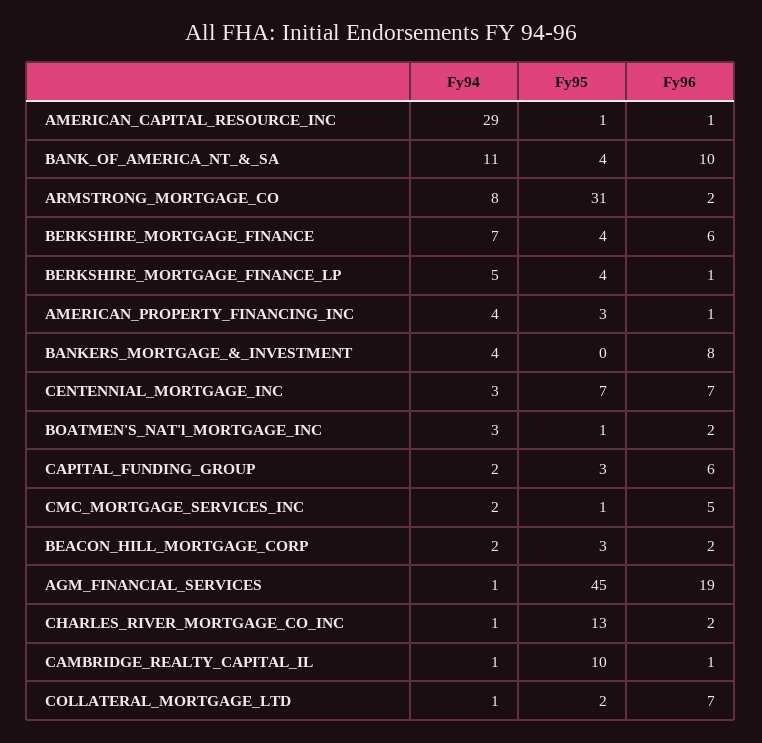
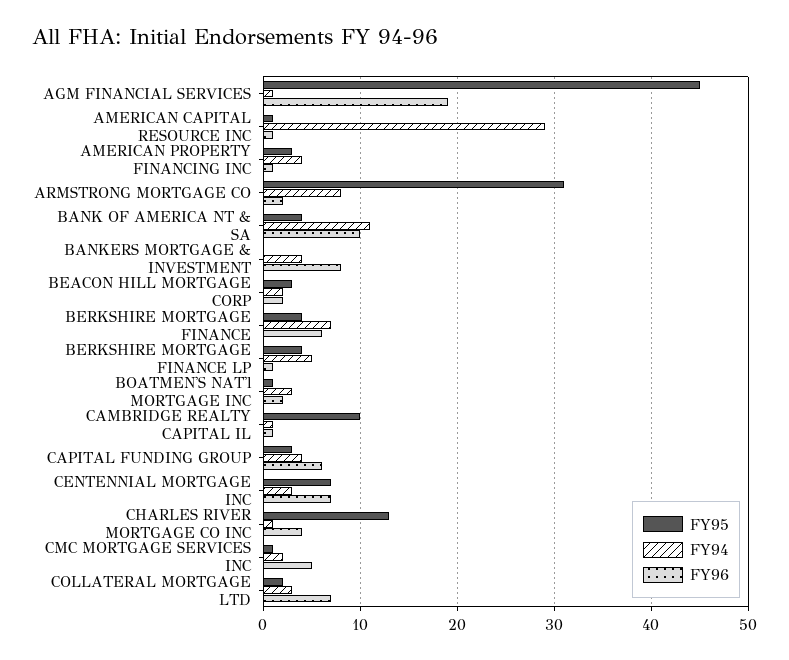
  {
    "Fy94": {
      "AMERICAN_CAPITAL_RESOURCE_INC": 29,
      "BANK_OF_AMERICA_NT_&_SA": 11,
      "ARMSTRONG_MORTGAGE_CO": 8,
      "BERKSHIRE_MORTGAGE_FINANCE": 7,
      "BERKSHIRE_MORTGAGE_FINANCE_LP": 5,
      "AMERICAN_PROPERTY_FINANCING_INC": 4,
      "BANKERS_MORTGAGE_&_INVESTMENT": 4,
      "CENTENNIAL_MORTGAGE_INC": 3,
      "BOATMEN'S_NAT'l_MORTGAGE_INC": 3,
-     "CAPITAL_FUNDING_GROUP": 2,
+     "CAPITAL_FUNDING_GROUP": 4,
      "CMC_MORTGAGE_SERVICES_INC": 2,
      "BEACON_HILL_MORTGAGE_CORP": 2,
      "AGM_FINANCIAL_SERVICES": 1,
      "CHARLES_RIVER_MORTGAGE_CO_INC": 1,
      "CAMBRIDGE_REALTY_CAPITAL_IL": 1,
-     "COLLATERAL_MORTGAGE_LTD": 1
+     "COLLATERAL_MORTGAGE_LTD": 3
    },
    "Fy95": {
      "AMERICAN_CAPITAL_RESOURCE_INC": 1,
      "BANK_OF_AMERICA_NT_&_SA": 4,
      "ARMSTRONG_MORTGAGE_CO": 31,
      "BERKSHIRE_MORTGAGE_FINANCE": 4,
      "BERKSHIRE_MORTGAGE_FINANCE_LP": 4,
      "AMERICAN_PROPERTY_FINANCING_INC": 3,
      "BANKERS_MORTGAGE_&_INVESTMENT": 0,
      "CENTENNIAL_MORTGAGE_INC": 7,
      "BOATMEN'S_NAT'l_MORTGAGE_INC": 1,
      "CAPITAL_FUNDING_GROUP": 3,
      "CMC_MORTGAGE_SERVICES_INC": 1,
      "BEACON_HILL_MORTGAGE_CORP": 3,
      "AGM_FINANCIAL_SERVICES": 45,
      "CHARLES_RIVER_MORTGAGE_CO_INC": 13,
      "CAMBRIDGE_REALTY_CAPITAL_IL": 10,
      "COLLATERAL_MORTGAGE_LTD": 2
    },
    "Fy96": {
      "AMERICAN_CAPITAL_RESOURCE_INC": 1,
      "BANK_OF_AMERICA_NT_&_SA": 10,
      "ARMSTRONG_MORTGAGE_CO": 2,
      "BERKSHIRE_MORTGAGE_FINANCE": 6,
      "BERKSHIRE_MORTGAGE_FINANCE_LP": 1,
      "AMERICAN_PROPERTY_FINANCING_INC": 1,
      "BANKERS_MORTGAGE_&_INVESTMENT": 8,
      "CENTENNIAL_MORTGAGE_INC": 7,
      "BOATMEN'S_NAT'l_MORTGAGE_INC": 2,
      "CAPITAL_FUNDING_GROUP": 6,
      "CMC_MORTGAGE_SERVICES_INC": 5,
      "BEACON_HILL_MORTGAGE_CORP": 2,
      "AGM_FINANCIAL_SERVICES": 19,
-     "CHARLES_RIVER_MORTGAGE_CO_INC": 2,
+     "CHARLES_RIVER_MORTGAGE_CO_INC": 4,
      "CAMBRIDGE_REALTY_CAPITAL_IL": 1,
      "COLLATERAL_MORTGAGE_LTD": 7
    }
  }

